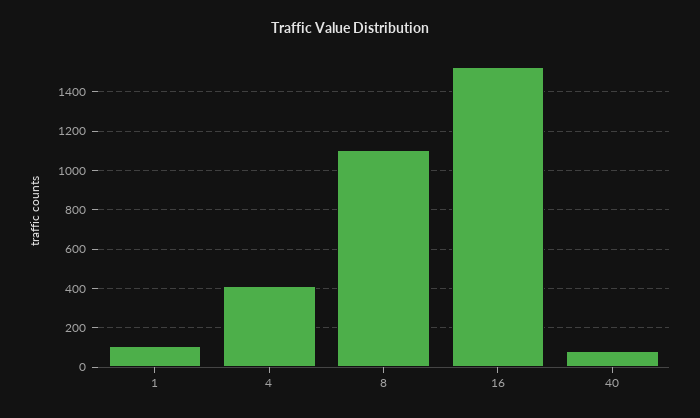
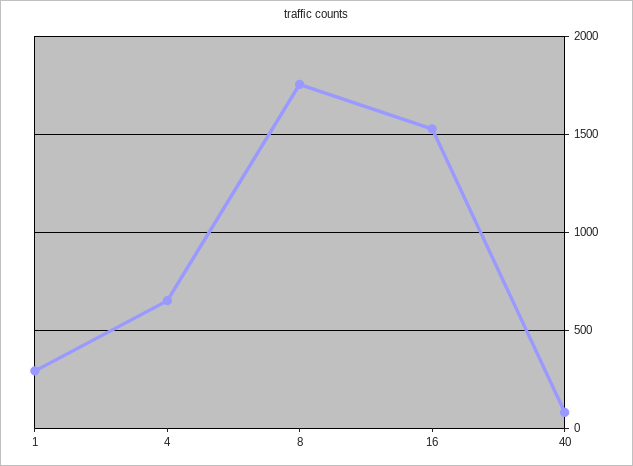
  {
-   "1": 100,
+   "1": 300,
-   "4": 400,
+   "4": 650,
-   "8": 1100,
+   "8": 1750,
    "16": 1550,
    "40": 100
  }

